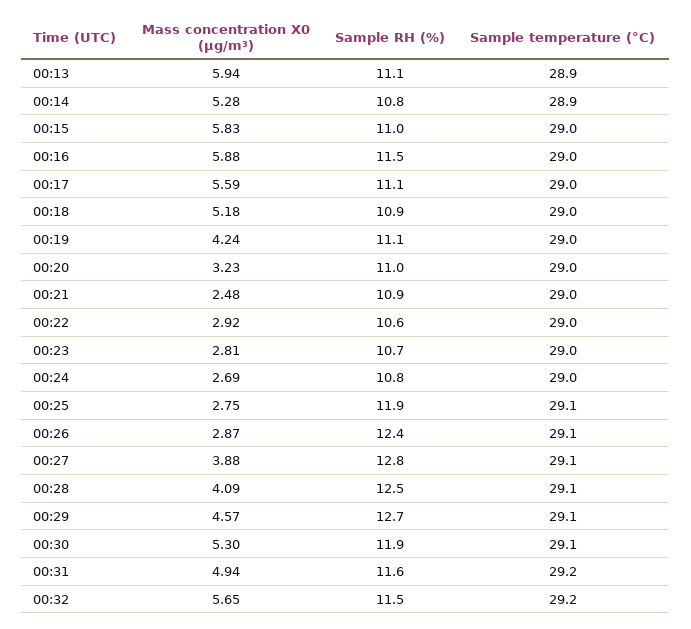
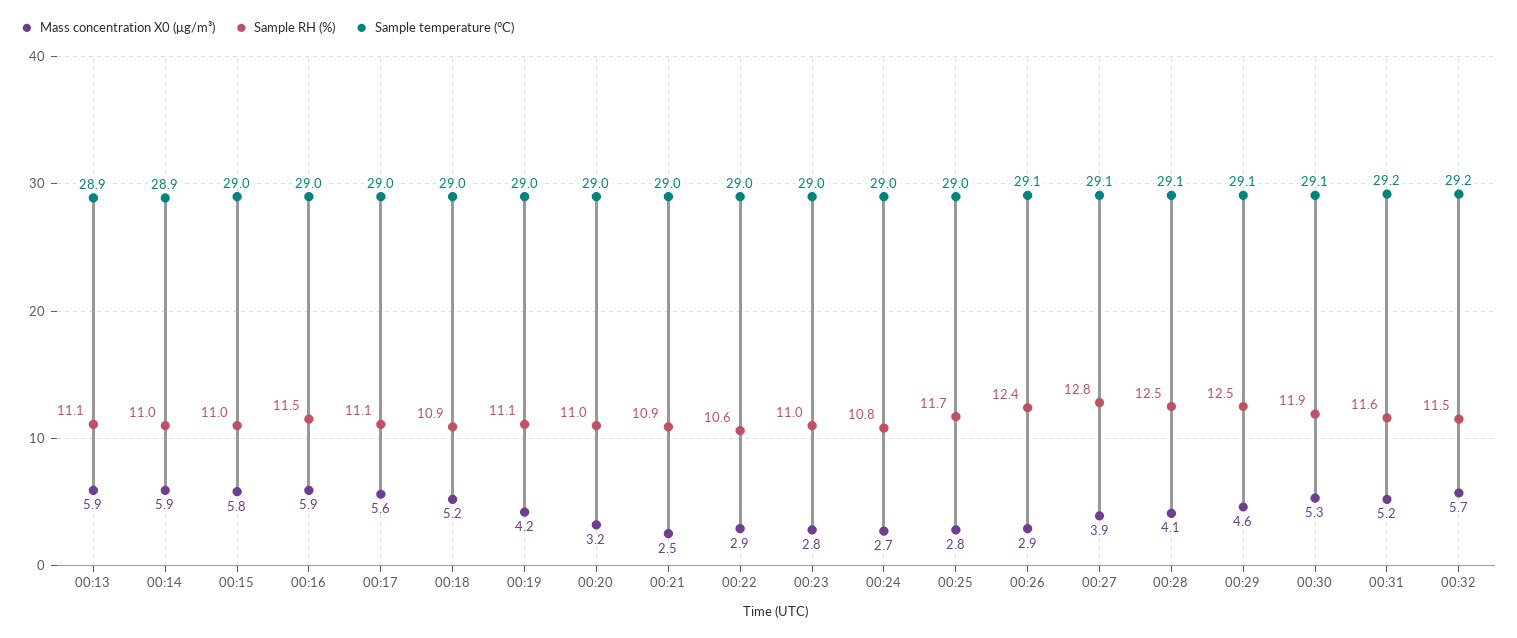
  {
    "Mass concentration X0 (μg/m³)": {
      "00:13": 5.94,
-     "00:14": 5.28,
+     "00:14": 5.9,
      "00:15": 5.83,
      "00:16": 5.88,
      "00:17": 5.59,
      "00:18": 5.18,
      "00:19": 4.24,
      "00:20": 3.23,
      "00:21": 2.48,
      "00:22": 2.92,
      "00:23": 2.81,
      "00:24": 2.69,
      "00:25": 2.75,
      "00:26": 2.87,
      "00:27": 3.88,
      "00:28": 4.09,
      "00:29": 4.57,
      "00:30": 5.3,
-     "00:31": 4.94,
+     "00:31": 5.2,
      "00:32": 5.65
    },
    "Sample RH (%)": {
      "00:13": 11.1,
-     "00:14": 10.8,
+     "00:14": 11,
      "00:15": 11,
      "00:16": 11.5,
      "00:17": 11.1,
      "00:18": 10.9,
      "00:19": 11.1,
      "00:20": 11,
      "00:21": 10.9,
      "00:22": 10.6,
-     "00:23": 10.7,
+     "00:23": 11,
      "00:24": 10.8,
-     "00:25": 11.9,
+     "00:25": 11.7,
      "00:26": 12.4,
      "00:27": 12.8,
      "00:28": 12.5,
-     "00:29": 12.7,
+     "00:29": 12.5,
      "00:30": 11.9,
      "00:31": 11.6,
      "00:32": 11.5
    },
    "Sample temperature (°C)": {
      "00:13": 28.9,
      "00:14": 28.9,
      "00:15": 29,
      "00:16": 29,
      "00:17": 29,
      "00:18": 29,
      "00:19": 29,
      "00:20": 29,
      "00:21": 29,
      "00:22": 29,
      "00:23": 29,
      "00:24": 29,
-     "00:25": 29.1,
+     "00:25": 29,
      "00:26": 29.1,
      "00:27": 29.1,
      "00:28": 29.1,
      "00:29": 29.1,
      "00:30": 29.1,
      "00:31": 29.2,
      "00:32": 29.2
    }
  }

